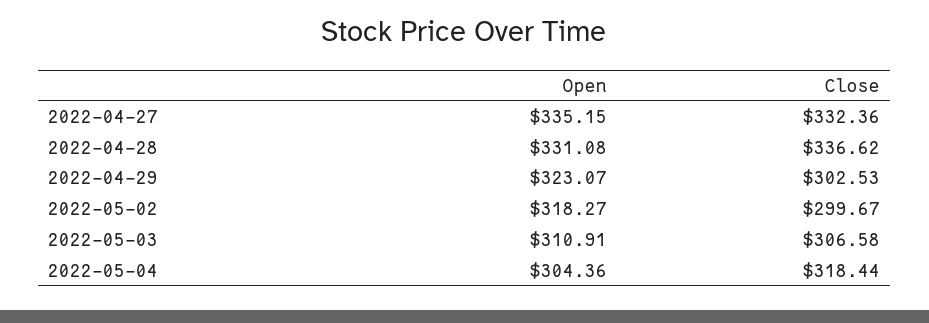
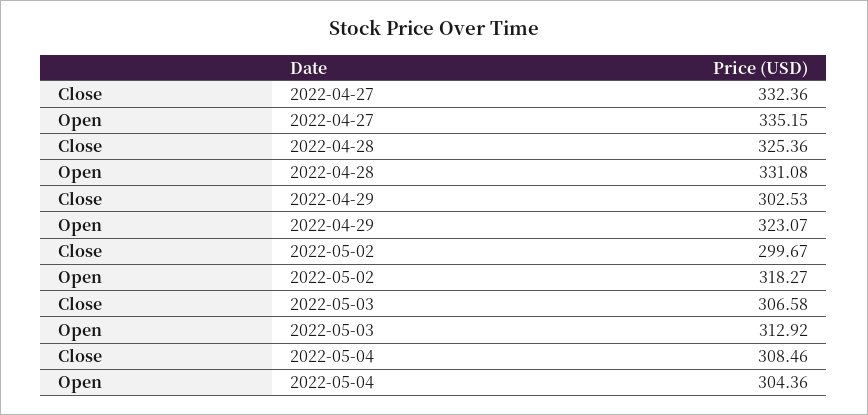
  {
    "Open": {
      "2022-04-27": 335.15,
      "2022-04-28": 331.08,
      "2022-04-29": 323.07,
      "2022-05-02": 318.27,
-     "2022-05-03": 310.91,
+     "2022-05-03": 312.92,
      "2022-05-04": 304.36
    },
    "Close": {
      "2022-04-27": 332.36,
-     "2022-04-28": 336.62,
+     "2022-04-28": 325.36,
      "2022-04-29": 302.53,
      "2022-05-02": 299.67,
      "2022-05-03": 306.58,
-     "2022-05-04": 318.44
+     "2022-05-04": 308.46
    }
  }

